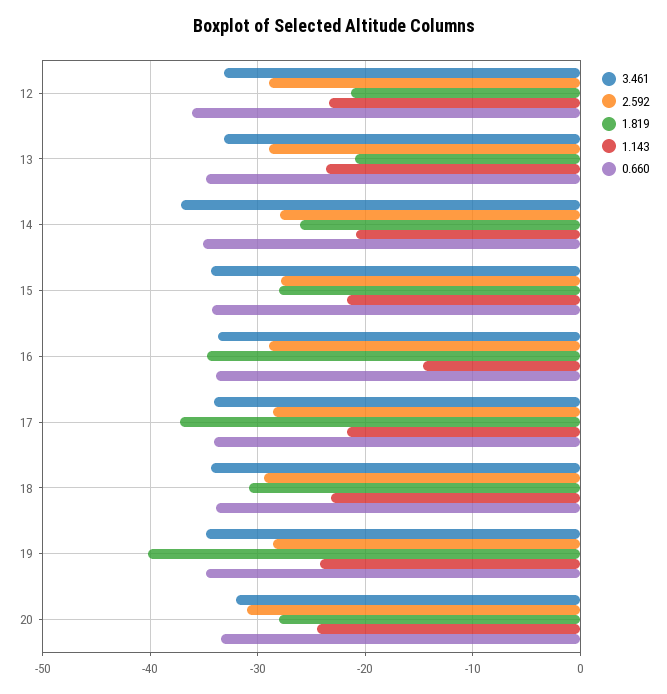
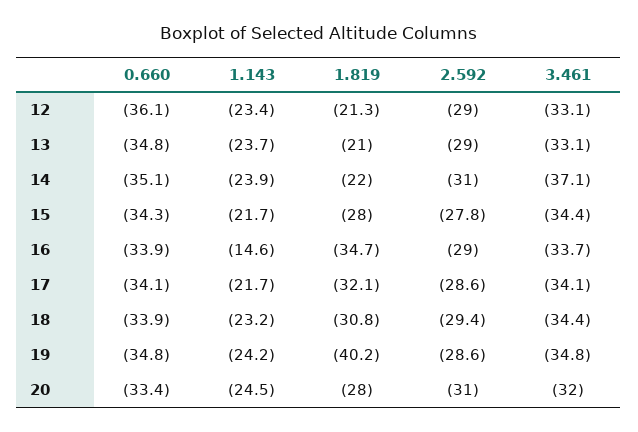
  {
    "3.461": {
      "12": -33.1,
      "13": -33.1,
      "14": -37.1,
      "15": -34.4,
      "16": -33.7,
      "17": -34.1,
      "18": -34.4,
      "19": -34.8,
      "20": -32
    },
    "2.592": {
      "12": -29,
      "13": -29,
-     "14": -28,
+     "14": -31,
      "15": -27.8,
      "16": -29,
      "17": -28.6,
      "18": -29.4,
      "19": -28.6,
      "20": -31
    },
    "1.819": {
      "12": -21.3,
      "13": -21,
-     "14": -26,
+     "14": -22,
      "15": -28,
      "16": -34.7,
-     "17": -37,
+     "17": -32.1,
      "18": -30.8,
      "19": -40.2,
      "20": -28
    },
    "1.143": {
      "12": -23.4,
      "13": -23.7,
-     "14": -21,
+     "14": -23.9,
      "15": -21.7,
      "16": -14.6,
      "17": -21.7,
      "18": -23.2,
      "19": -24.2,
      "20": -24.5
    },
    "0.660": {
      "12": -36.1,
      "13": -34.8,
      "14": -35.1,
      "15": -34.3,
      "16": -33.9,
      "17": -34.1,
      "18": -33.9,
      "19": -34.8,
      "20": -33.4
    }
  }

